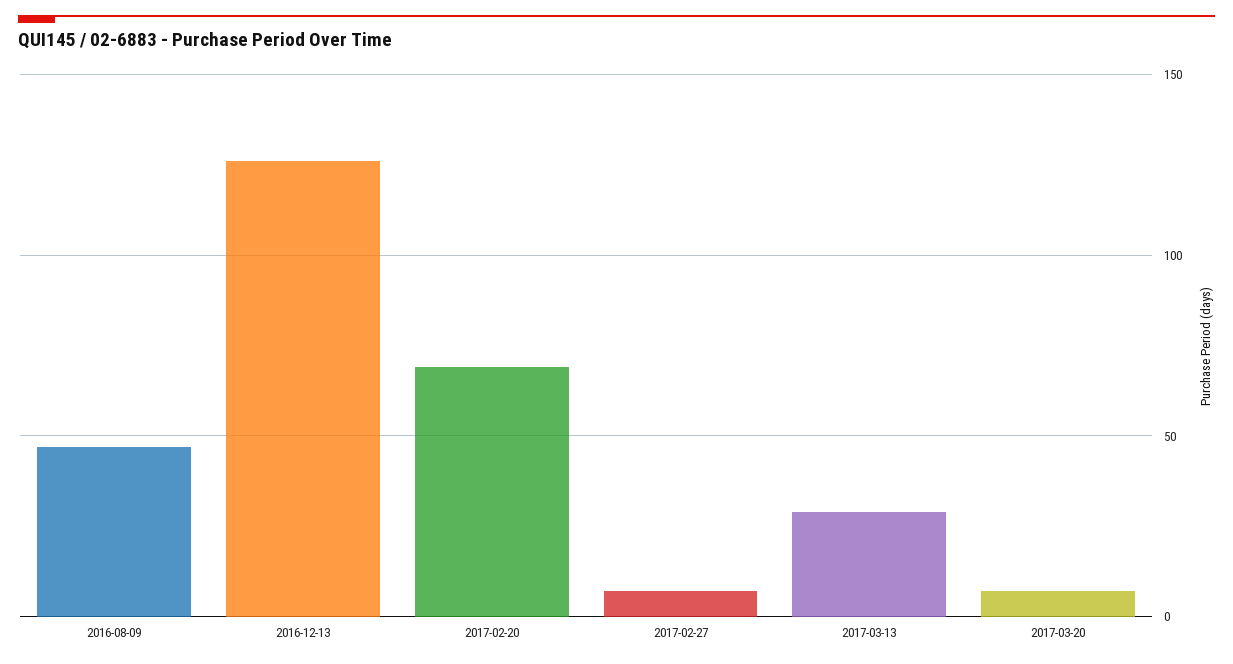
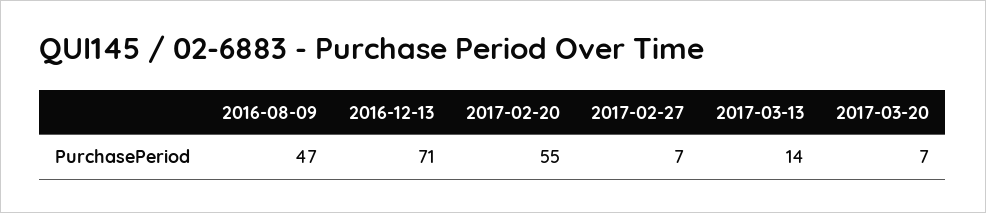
  {
    "2016-08-09": 47,
-   "2016-12-13": 125,
+   "2016-12-13": 71,
-   "2017-02-20": 70,
+   "2017-02-20": 55,
    "2017-02-27": 7,
-   "2017-03-13": 30,
+   "2017-03-13": 14,
    "2017-03-20": 7
  }

